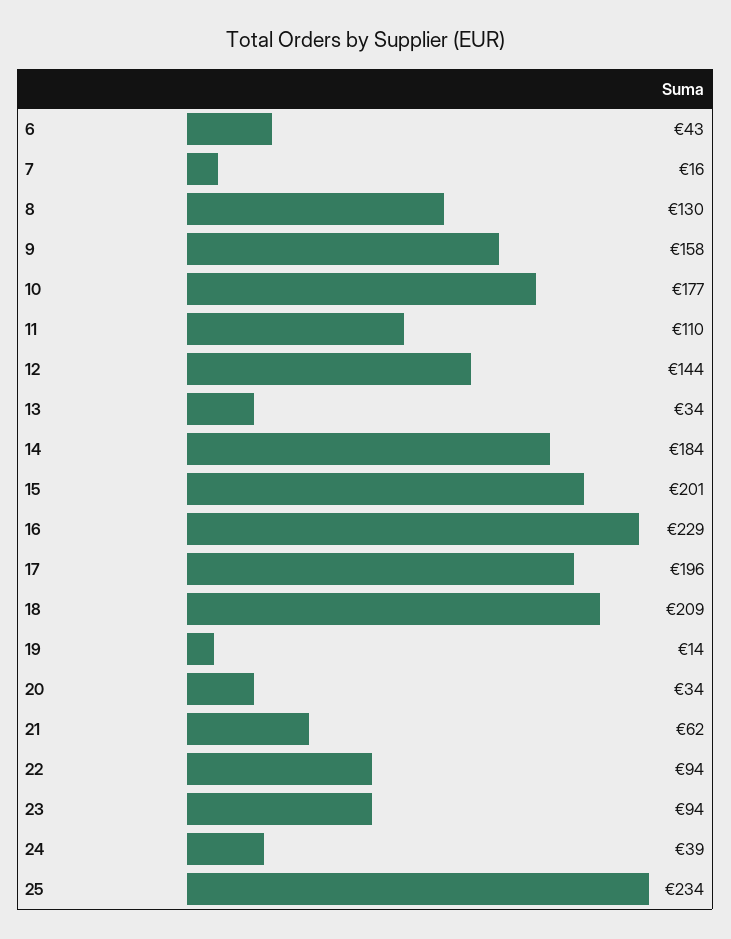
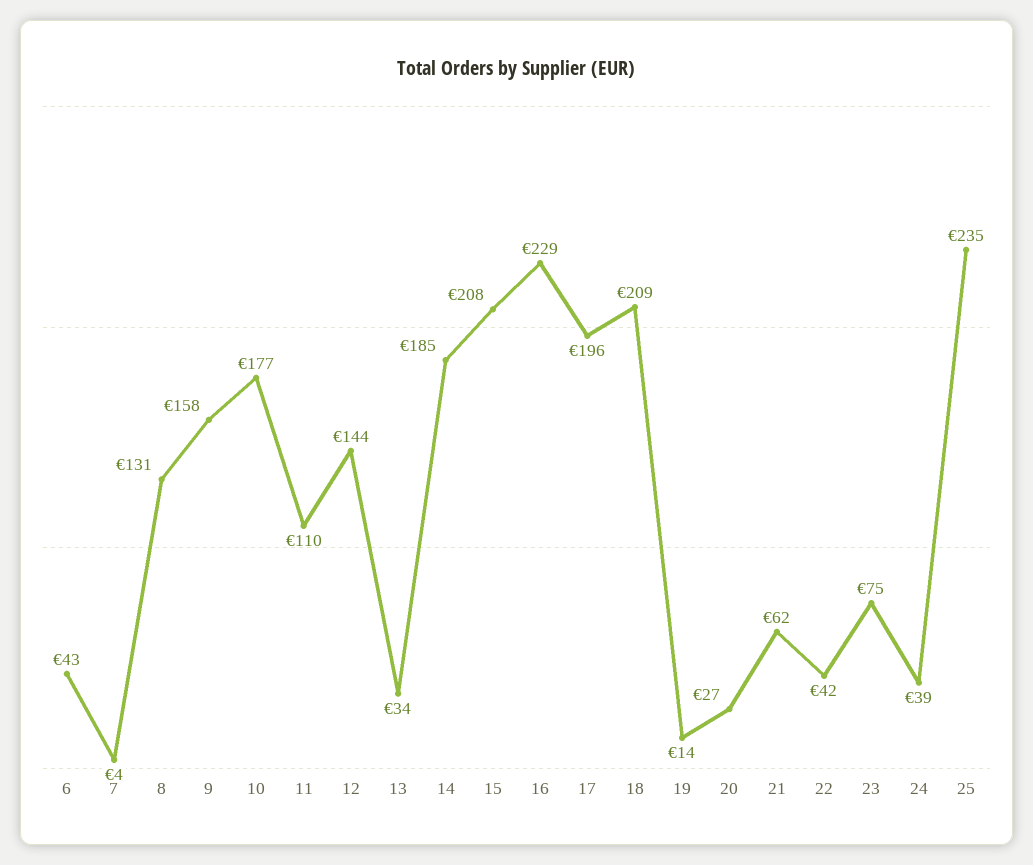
  {
    "6": 43,
-   "7": 16,
+   "7": 4,
-   "8": 130,
+   "8": 131,
    "9": 158,
    "10": 177,
    "11": 110,
    "12": 144,
    "13": 34,
-   "14": 184,
+   "14": 185,
-   "15": 201,
+   "15": 208,
    "16": 229,
    "17": 196,
    "18": 209,
    "19": 14,
-   "20": 34,
+   "20": 27,
    "21": 62,
-   "22": 94,
+   "22": 42,
-   "23": 94,
+   "23": 75,
    "24": 39,
-   "25": 234
+   "25": 235
  }

